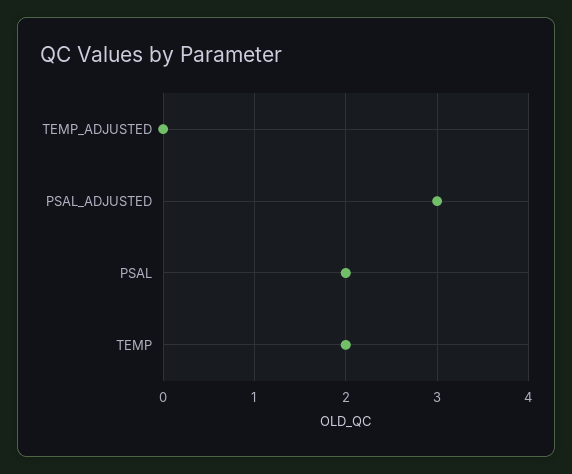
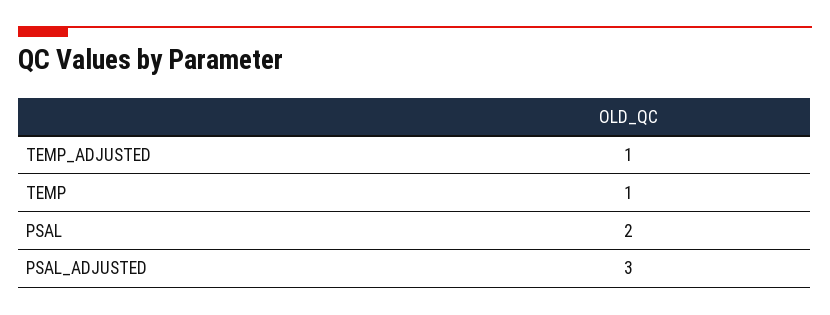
  {
-   "TEMP_ADJUSTED": 0,
+   "TEMP_ADJUSTED": 1,
    "PSAL_ADJUSTED": 3,
    "PSAL": 2,
-   "TEMP": 2
+   "TEMP": 1
  }

